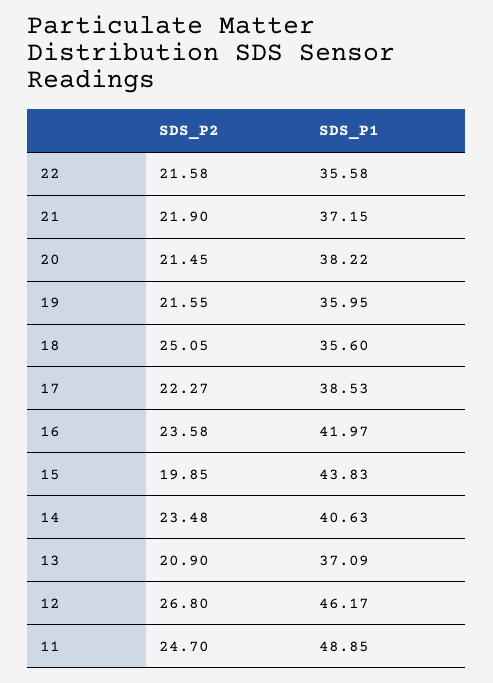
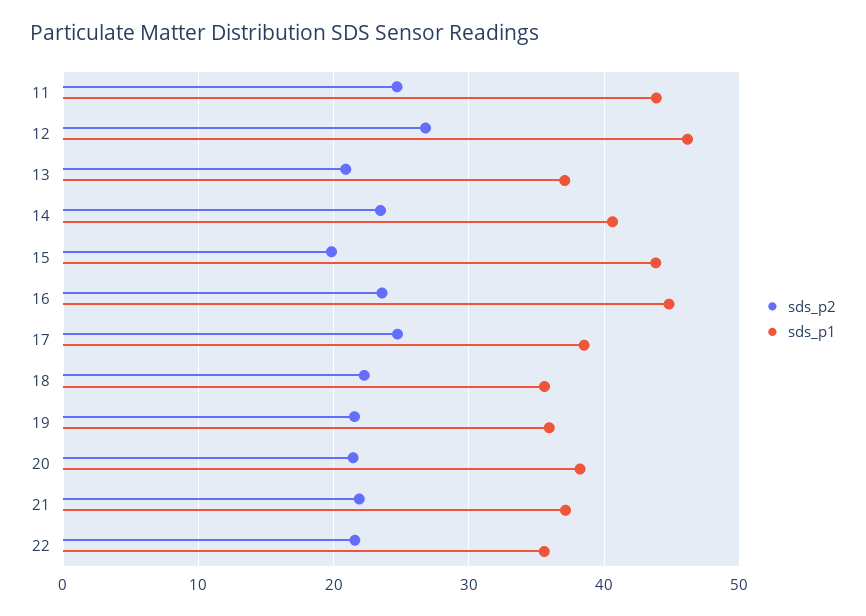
  {
    "SDS_P2": {
      "22": 21.58,
      "21": 21.9,
      "20": 21.45,
      "19": 21.55,
-     "18": 25.05,
+     "18": 22,
-     "17": 22.27,
+     "17": 25,
      "16": 23.58,
      "15": 19.85,
      "14": 23.48,
      "13": 20.9,
      "12": 26.8,
      "11": 24.7
    },
    "SDS_P1": {
      "22": 35.58,
      "21": 37.15,
      "20": 38.22,
      "19": 35.95,
      "18": 35.6,
      "17": 38.53,
-     "16": 41.97,
+     "16": 45,
      "15": 43.83,
      "14": 40.63,
      "13": 37.09,
      "12": 46.17,
-     "11": 48.85
+     "11": 44
    }
  }

